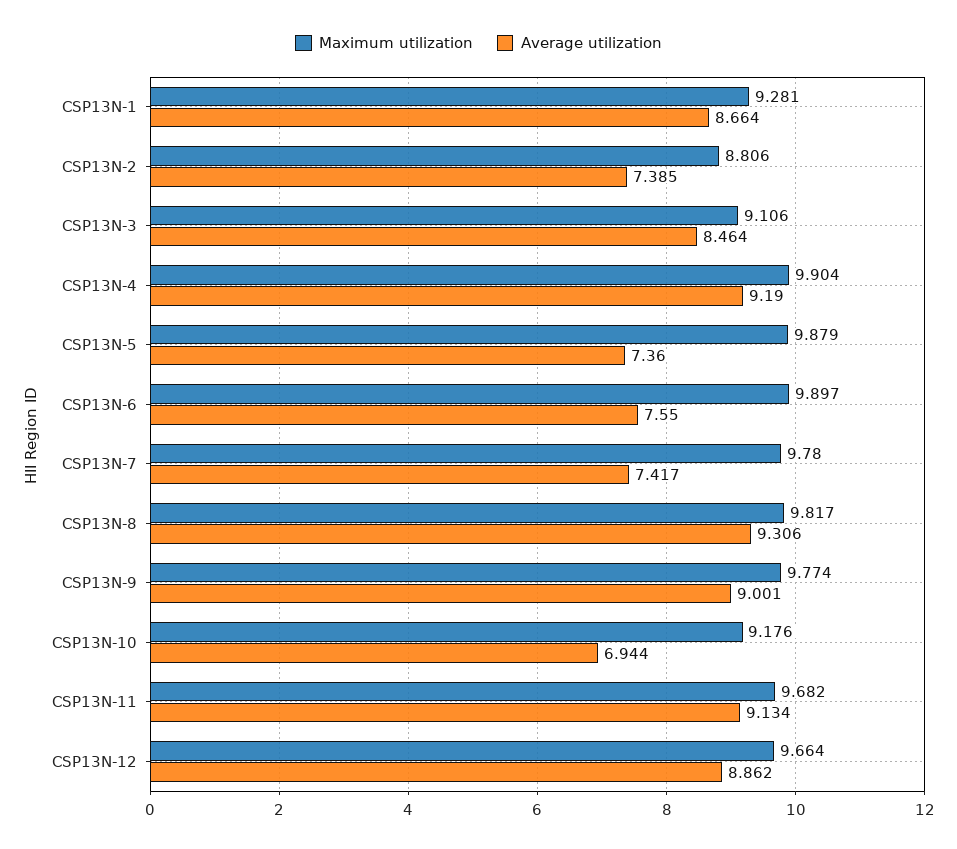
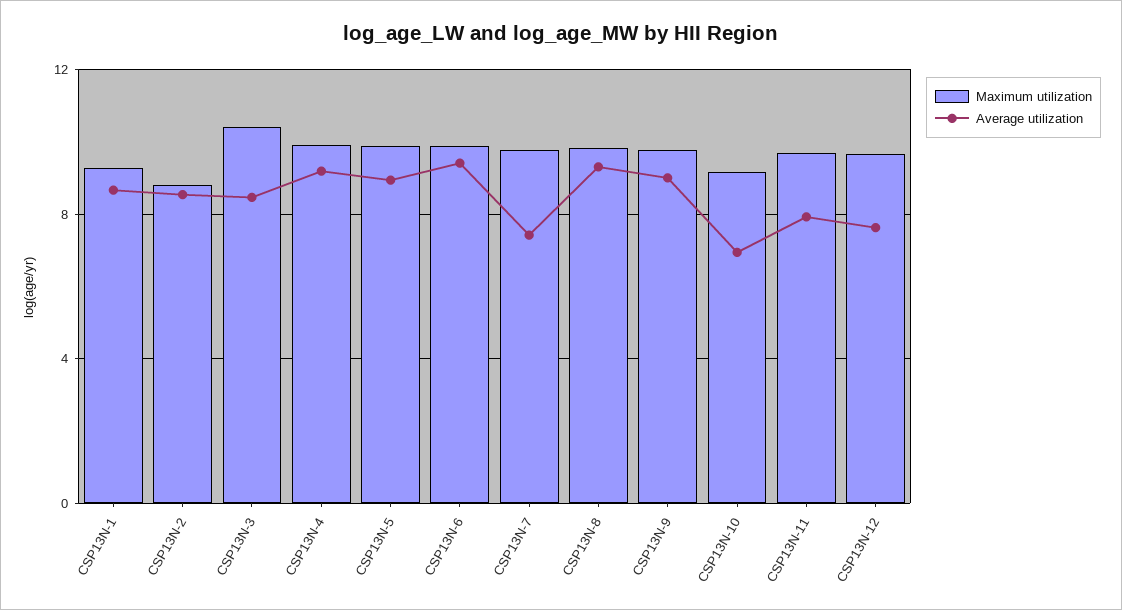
  {
    "Maximum utilization": {
      "CSP13N-1": 9.281,
      "CSP13N-2": 8.806,
-     "CSP13N-3": 9.106,
+     "CSP13N-3": 10.5,
      "CSP13N-4": 9.904,
      "CSP13N-5": 9.879,
      "CSP13N-6": 9.897,
      "CSP13N-7": 9.78,
      "CSP13N-8": 9.817,
      "CSP13N-9": 9.774,
      "CSP13N-10": 9.176,
      "CSP13N-11": 9.682,
      "CSP13N-12": 9.664
    },
    "Average utilization": {
      "CSP13N-1": 8.664,
-     "CSP13N-2": 7.385,
+     "CSP13N-2": 8.5,
      "CSP13N-3": 8.464,
      "CSP13N-4": 9.19,
-     "CSP13N-5": 7.36,
+     "CSP13N-5": 9,
-     "CSP13N-6": 7.55,
+     "CSP13N-6": 9.5,
      "CSP13N-7": 7.417,
      "CSP13N-8": 9.306,
      "CSP13N-9": 9.001,
      "CSP13N-10": 6.944,
-     "CSP13N-11": 9.134,
+     "CSP13N-11": 8,
-     "CSP13N-12": 8.862
+     "CSP13N-12": 7.5
    }
  }

